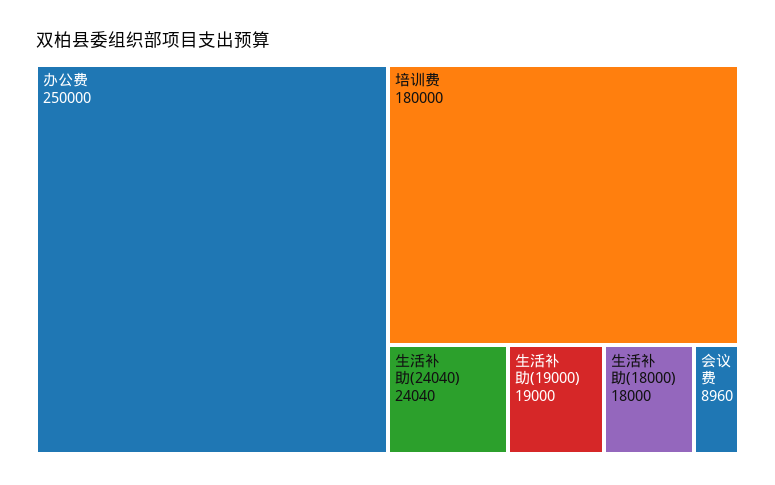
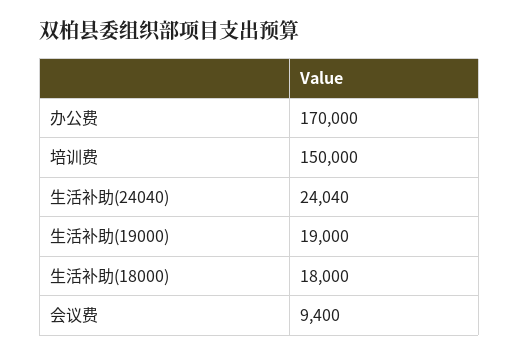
  {
-   "办公费": 250000,
+   "办公费": 170000,
-   "培训费": 180000,
+   "培训费": 150000,
    "生活补助(24040)": 24040,
    "生活补助(19000)": 19000,
    "生活补助(18000)": 18000,
-   "会议费": 8960
+   "会议费": 9400
  }

